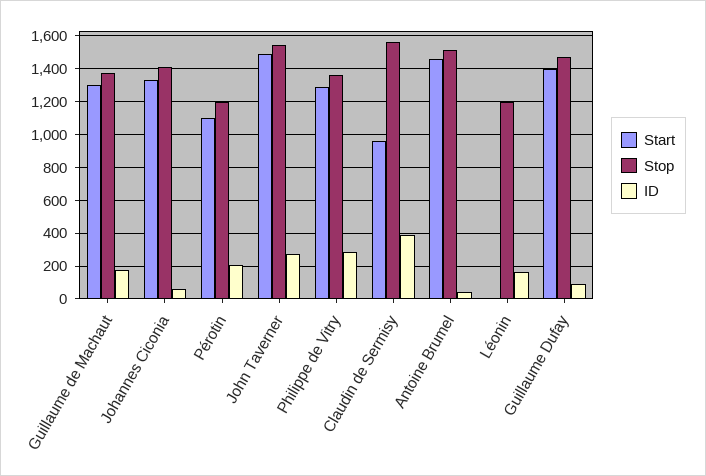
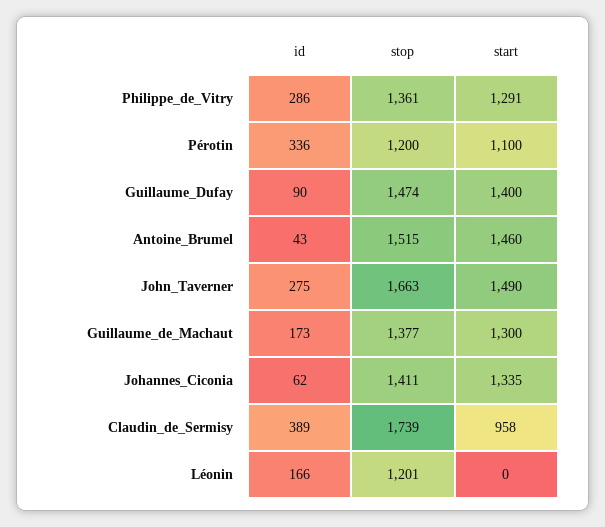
  {
    "Start": {
      "Guillaume de Machaut": 1300,
      "Johannes Ciconia": 1335,
      "Pérotin": 1100,
      "John Taverner": 1490,
      "Philippe de Vitry": 1291,
      "Claudin de Sermisy": 958,
      "Antoine Brumel": 1460,
      "Léonin": 0,
      "Guillaume Dufay": 1400
    },
    "Stop": {
      "Guillaume de Machaut": 1377,
      "Johannes Ciconia": 1411,
      "Pérotin": 1200,
-     "John Taverner": 1550,
+     "John Taverner": 1663,
      "Philippe de Vitry": 1361,
-     "Claudin de Sermisy": 1550,
+     "Claudin de Sermisy": 1739,
      "Antoine Brumel": 1515,
      "Léonin": 1201,
      "Guillaume Dufay": 1474
    },
    "ID": {
      "Guillaume de Machaut": 173,
      "Johannes Ciconia": 62,
-     "Pérotin": 200,
+     "Pérotin": 336,
      "John Taverner": 275,
      "Philippe de Vitry": 286,
      "Claudin de Sermisy": 389,
      "Antoine Brumel": 43,
      "Léonin": 166,
      "Guillaume Dufay": 90
    }
  }

